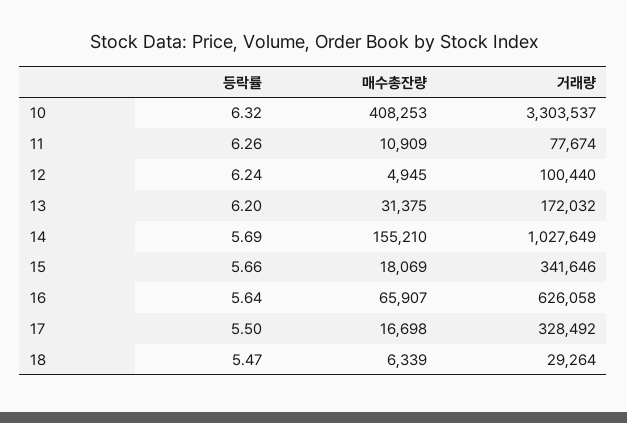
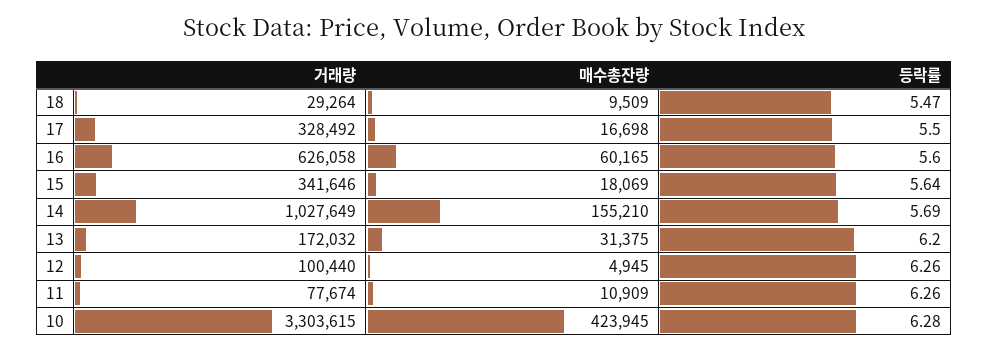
  {
    "등락률": {
-     "10": 6.32,
+     "10": 6.28,
      "11": 6.26,
-     "12": 6.24,
+     "12": 6.26,
      "13": 6.2,
      "14": 5.69,
-     "15": 5.66,
+     "15": 5.64,
-     "16": 5.64,
+     "16": 5.6,
      "17": 5.5,
      "18": 5.47
    },
    "매수총잔량": {
-     "10": 408253,
+     "10": 423945,
      "11": 10909,
      "12": 4945,
      "13": 31375,
      "14": 155210,
      "15": 18069,
-     "16": 65907,
+     "16": 60165,
      "17": 16698,
-     "18": 6339
+     "18": 9509
    },
    "거래량": {
-     "10": 3303537,
+     "10": 3303615,
      "11": 77674,
      "12": 100440,
      "13": 172032,
      "14": 1027649,
      "15": 341646,
      "16": 626058,
      "17": 328492,
      "18": 29264
    }
  }

